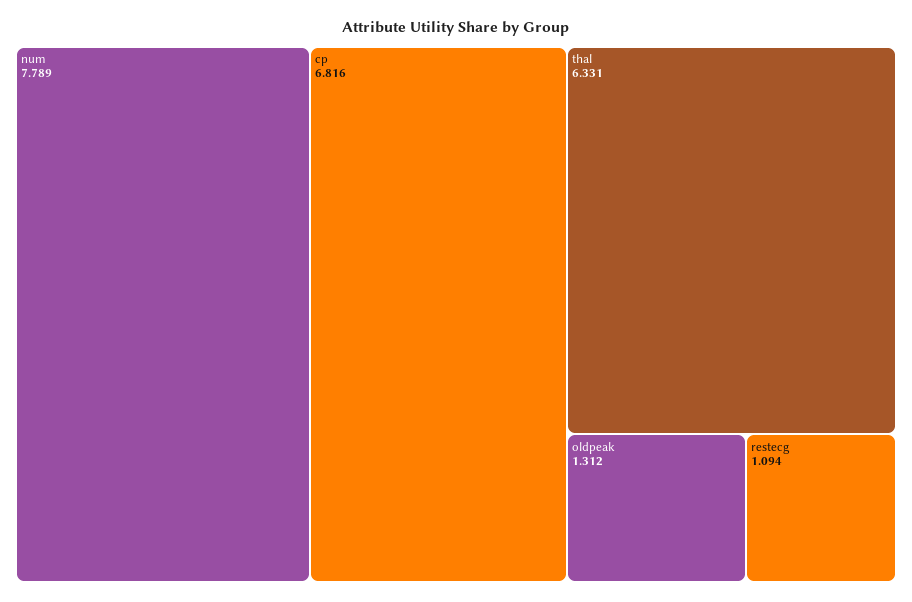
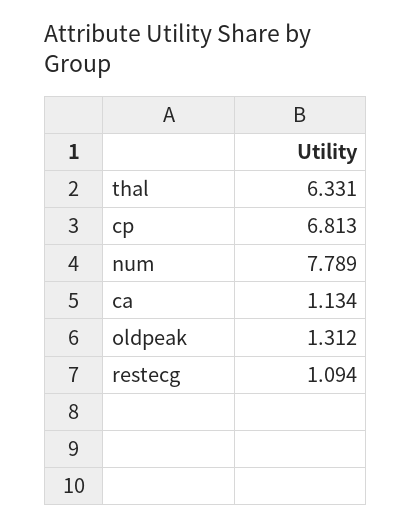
  {
    "num": 7.789,
-   "cp": 6.816,
+   "cp": 6.813,
    "thal": 6.331,
    "oldpeak": 1.312,
-   "restecg": 1.094
+   "restecg": 1.094,
+   "ca": 1.134
  }

